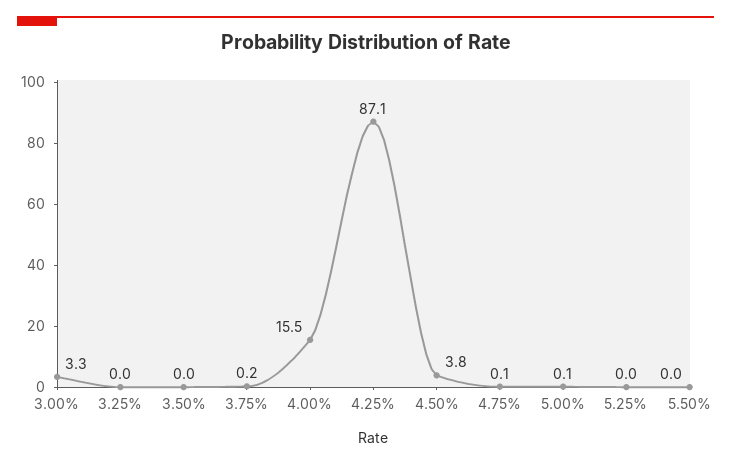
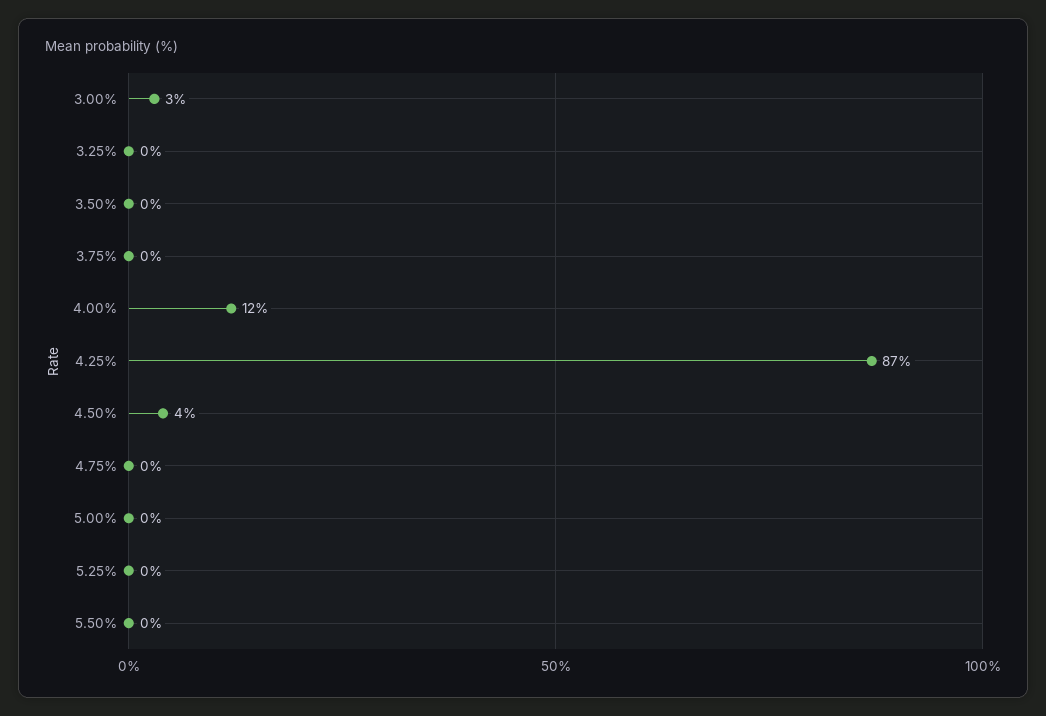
  {
    "3.00%": 3.3,
    "3.25%": 0,
    "3.50%": 0,
    "3.75%": 0.2,
-   "4.00%": 15.5,
+   "4.00%": 12,
    "4.25%": 87.1,
    "4.50%": 3.8,
    "4.75%": 0.1,
    "5.00%": 0.1,
    "5.25%": 0,
    "5.50%": 0
  }

